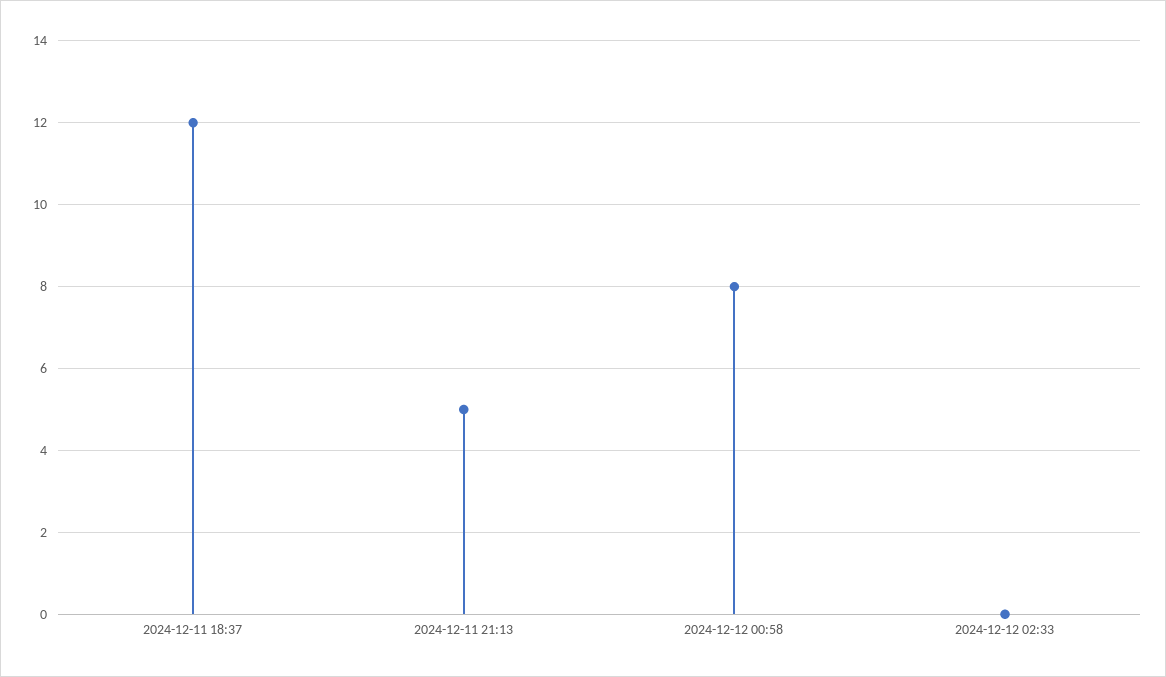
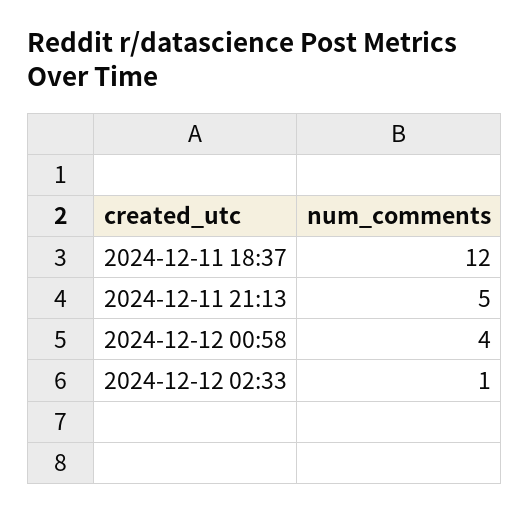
  {
    "2024-12-11 18:37": 12,
    "2024-12-11 21:13": 5,
-   "2024-12-12 00:58": 8,
+   "2024-12-12 00:58": 4,
-   "2024-12-12 02:33": 0
+   "2024-12-12 02:33": 1
  }

